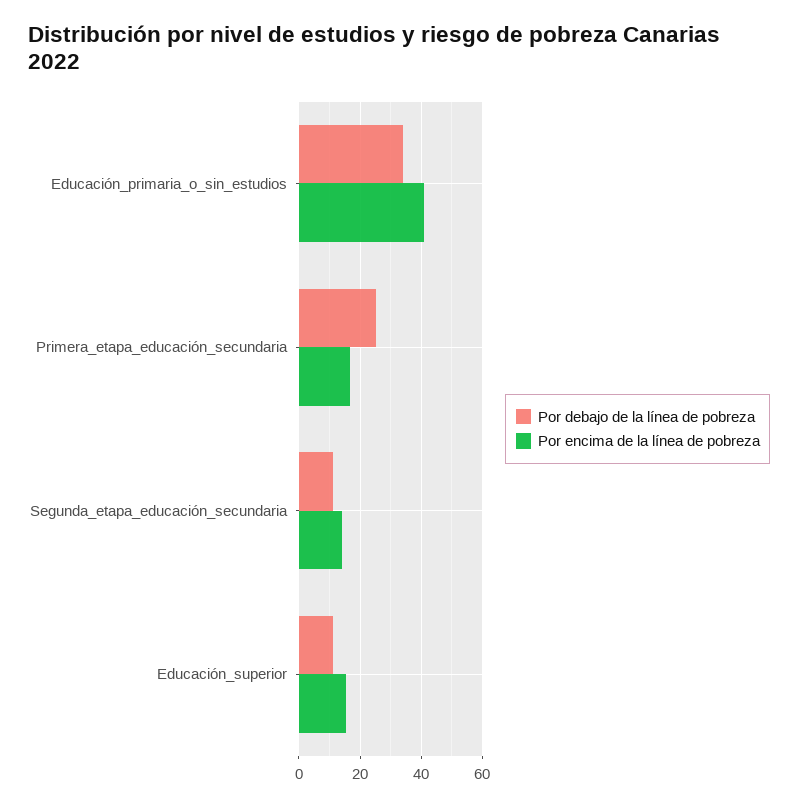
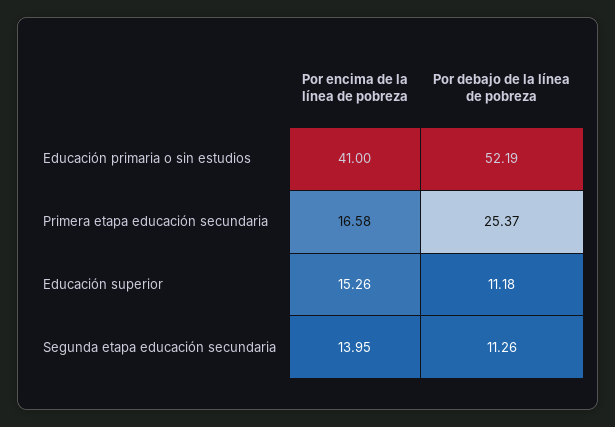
  {
    "Por debajo de la línea de pobreza": {
-     "Educación_primaria_o_sin_estudios": 34,
+     "Educación_primaria_o_sin_estudios": 52.19,
      "Primera_etapa_educación_secundaria": 25.37,
      "Segunda_etapa_educación_secundaria": 11.26,
      "Educación_superior": 11.18
    },
    "Por encima de la línea de pobreza": {
      "Educación_primaria_o_sin_estudios": 41,
      "Primera_etapa_educación_secundaria": 16.58,
      "Segunda_etapa_educación_secundaria": 13.95,
      "Educación_superior": 15.26
    }
  }

